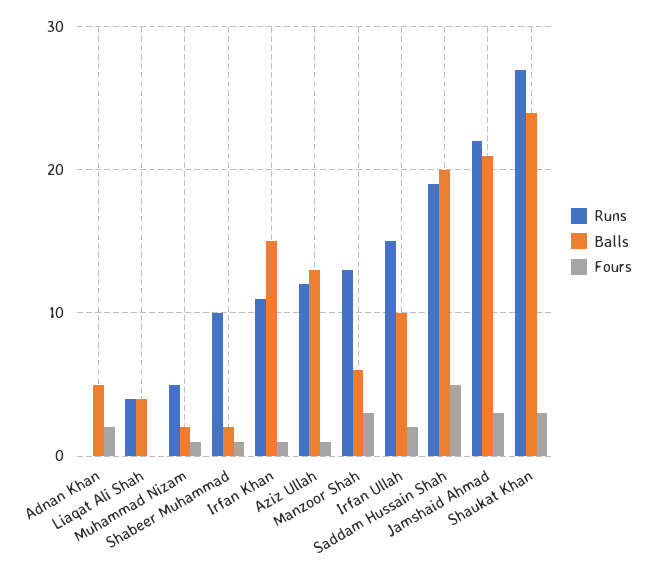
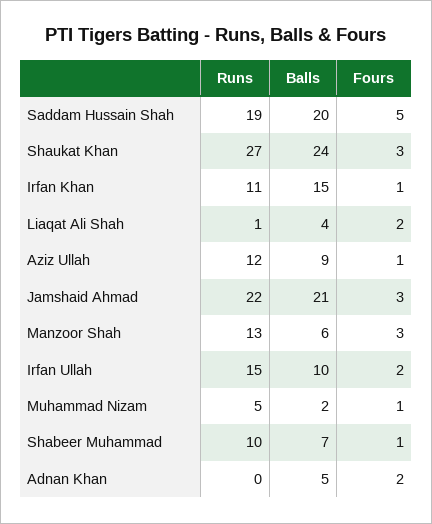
  {
    "Runs": {
      "Adnan Khan": 0,
-     "Liaqat Ali Shah": 4,
+     "Liaqat Ali Shah": 1,
      "Muhammad Nizam": 5,
      "Shabeer Muhammad": 10,
      "Irfan Khan": 11,
      "Aziz Ullah": 12,
      "Manzoor Shah": 13,
      "Irfan Ullah": 15,
      "Saddam Hussain Shah": 19,
      "Jamshaid Ahmad": 22,
      "Shaukat Khan": 27
    },
    "Balls": {
      "Adnan Khan": 5,
      "Liaqat Ali Shah": 4,
      "Muhammad Nizam": 2,
-     "Shabeer Muhammad": 2,
+     "Shabeer Muhammad": 7,
      "Irfan Khan": 15,
-     "Aziz Ullah": 13,
+     "Aziz Ullah": 9,
      "Manzoor Shah": 6,
      "Irfan Ullah": 10,
      "Saddam Hussain Shah": 20,
      "Jamshaid Ahmad": 21,
      "Shaukat Khan": 24
    },
    "Fours": {
      "Adnan Khan": 2,
-     "Liaqat Ali Shah": 0,
+     "Liaqat Ali Shah": 2,
      "Muhammad Nizam": 1,
      "Shabeer Muhammad": 1,
      "Irfan Khan": 1,
      "Aziz Ullah": 1,
      "Manzoor Shah": 3,
      "Irfan Ullah": 2,
      "Saddam Hussain Shah": 5,
      "Jamshaid Ahmad": 3,
      "Shaukat Khan": 3
    }
  }

